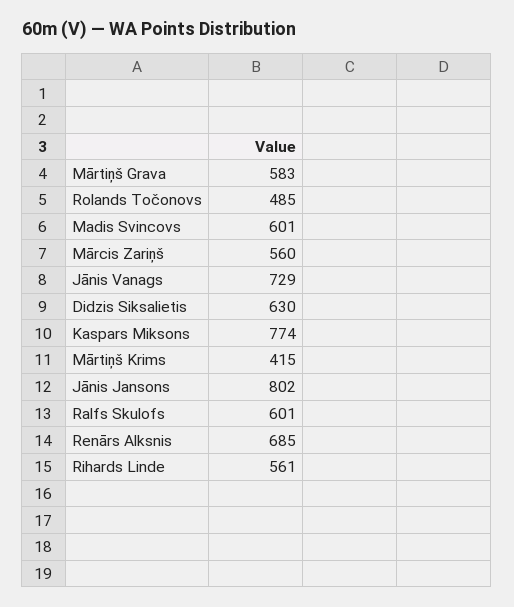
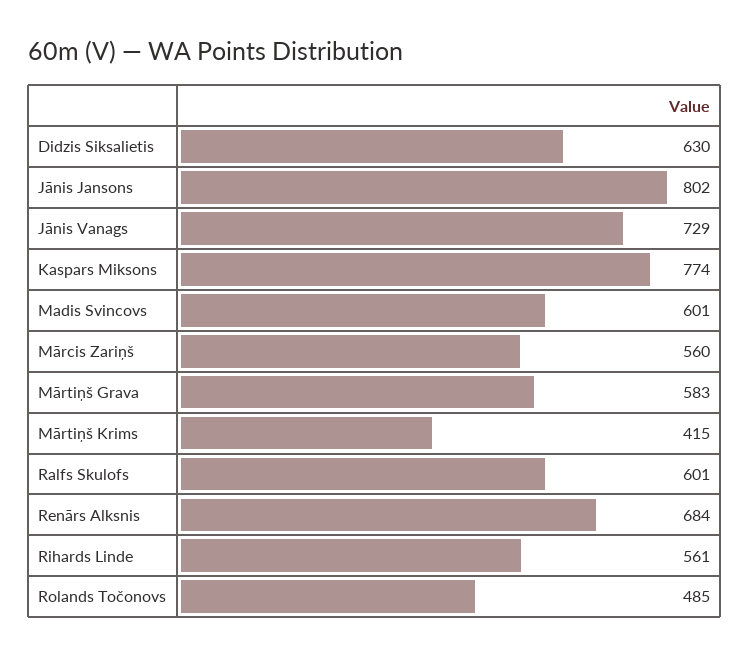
  {
    "Mārtiņš Grava": 583,
    "Rolands Točonovs": 485,
    "Madis Svincovs": 601,
    "Mārcis Zariņš": 560,
    "Jānis Vanags": 729,
    "Didzis Siksalietis": 630,
    "Kaspars Miksons": 774,
    "Mārtiņš Krims": 415,
    "Jānis Jansons": 802,
    "Ralfs Skulofs": 601,
-   "Renārs Alksnis": 685,
+   "Renārs Alksnis": 684,
    "Rihards Linde": 561
  }

